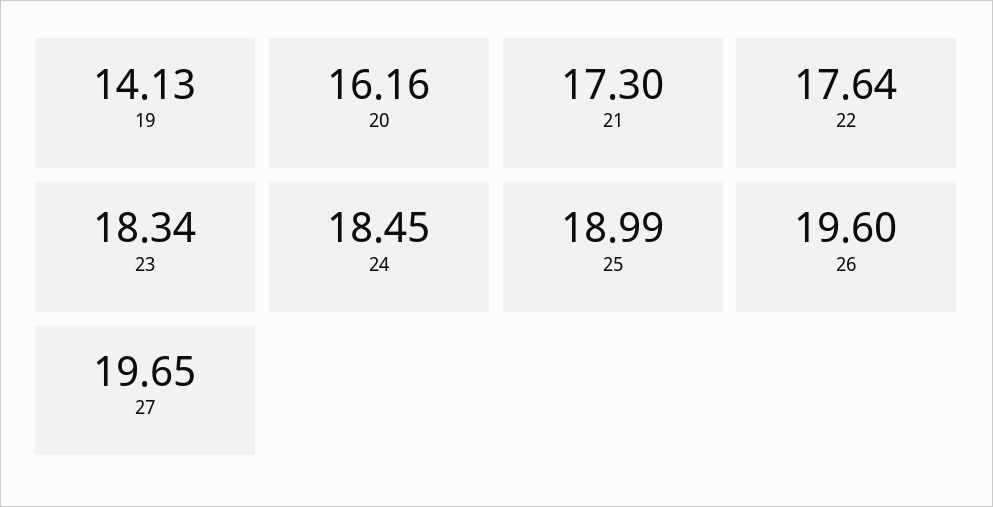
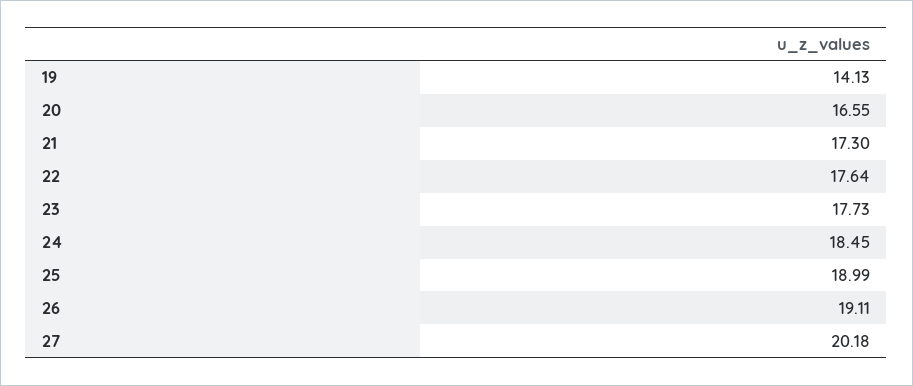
  {
    "19": 14.13,
-   "20": 16.16,
+   "20": 16.55,
    "21": 17.3,
    "22": 17.64,
-   "23": 18.34,
+   "23": 17.73,
    "24": 18.45,
    "25": 18.99,
-   "26": 19.6,
+   "26": 19.11,
-   "27": 19.65
+   "27": 20.18
  }

